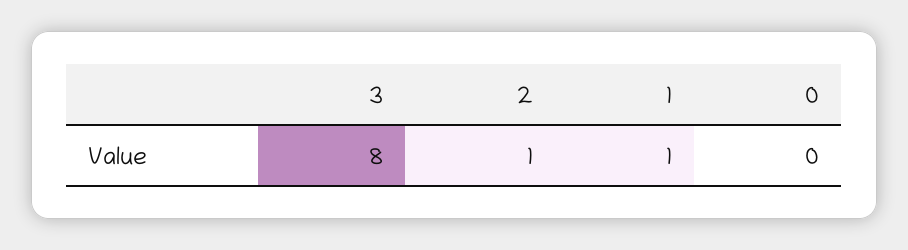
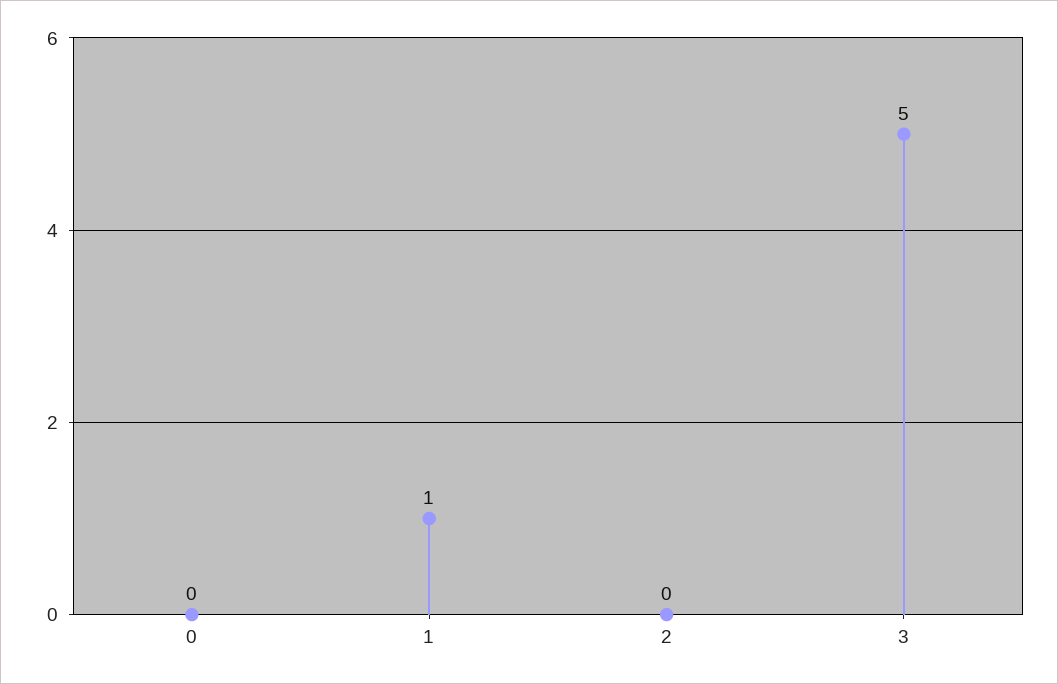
  {
-   "3": 8,
+   "3": 5,
-   "2": 1,
+   "2": 0,
    "1": 1,
    "0": 0
  }

